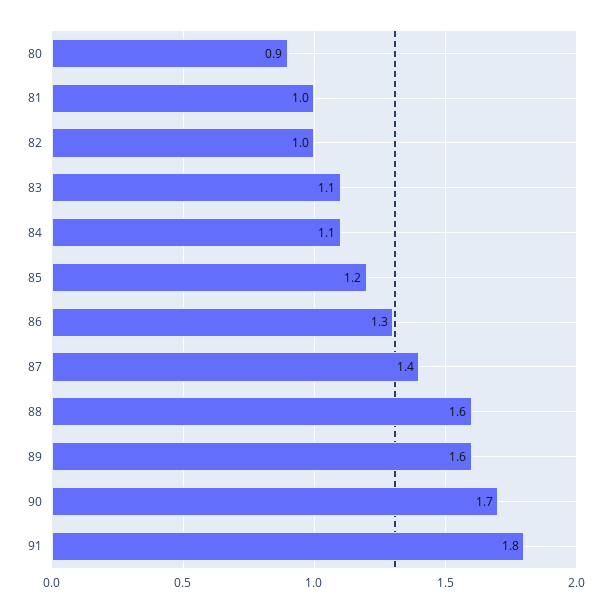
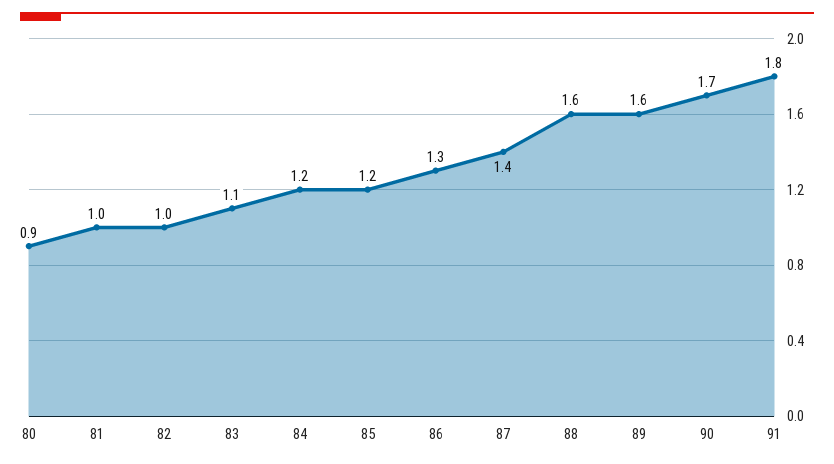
  {
    "80": 0.9,
    "81": 1,
    "82": 1,
    "83": 1.1,
-   "84": 1.1,
+   "84": 1.2,
    "85": 1.2,
    "86": 1.3,
    "87": 1.4,
    "88": 1.6,
    "89": 1.6,
    "90": 1.7,
    "91": 1.8
  }

